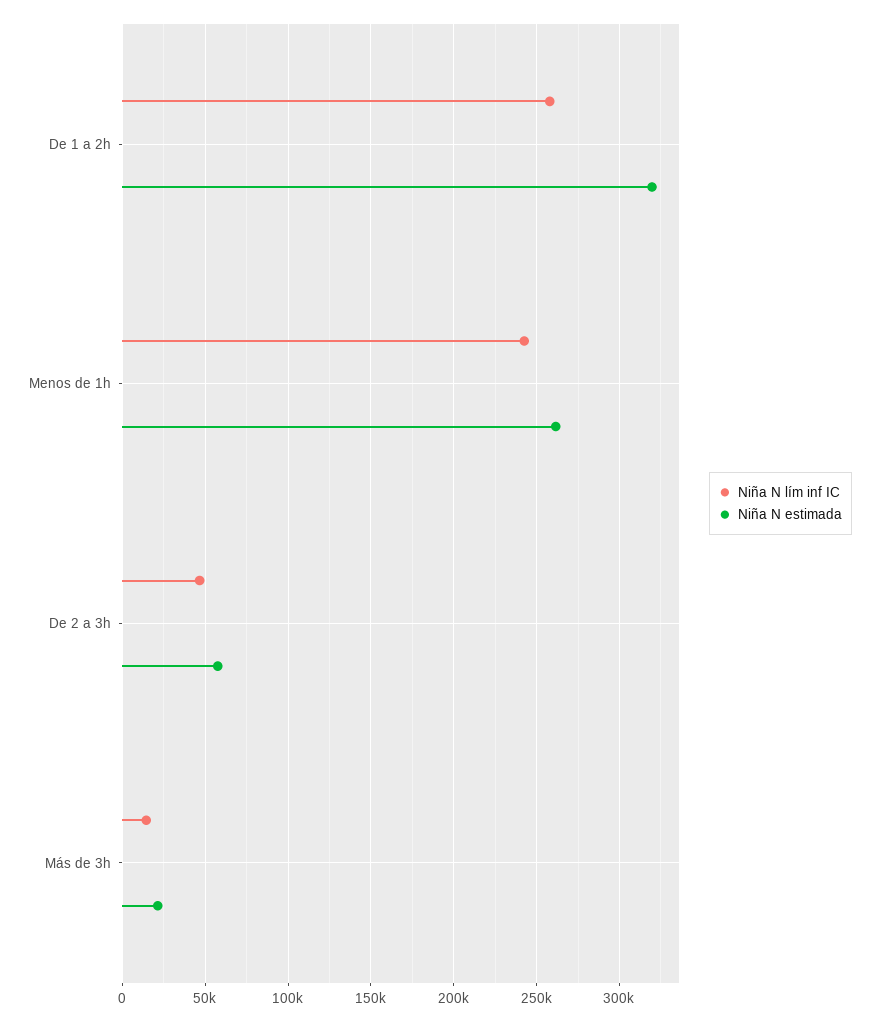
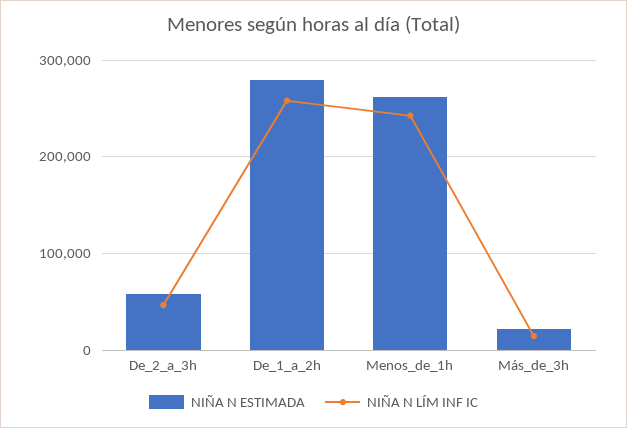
  {
    "Niña N lím inf IC": {
      "De 1 a 2h": 260000,
      "Menos de 1h": 245000,
      "De 2 a 3h": 45000,
      "Más de 3h": 15000
    },
    "Niña N estimada": {
-     "De 1 a 2h": 320000,
+     "De 1 a 2h": 280000,
      "Menos de 1h": 260000,
      "De 2 a 3h": 60000,
      "Más de 3h": 20000
    }
  }

